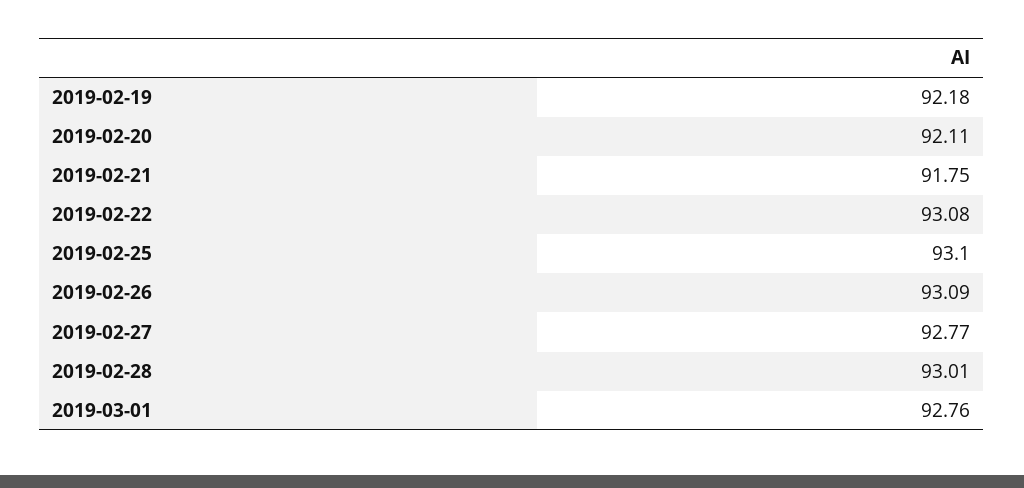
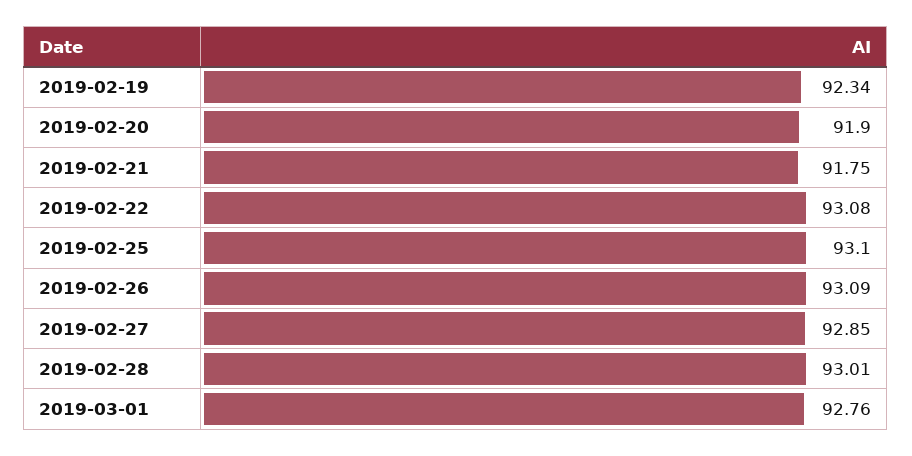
  {
-   "2019-02-19": 92.18,
+   "2019-02-19": 92.34,
-   "2019-02-20": 92.11,
+   "2019-02-20": 91.9,
    "2019-02-21": 91.75,
    "2019-02-22": 93.08,
    "2019-02-25": 93.1,
    "2019-02-26": 93.09,
-   "2019-02-27": 92.77,
+   "2019-02-27": 92.85,
    "2019-02-28": 93.01,
    "2019-03-01": 92.76
  }

